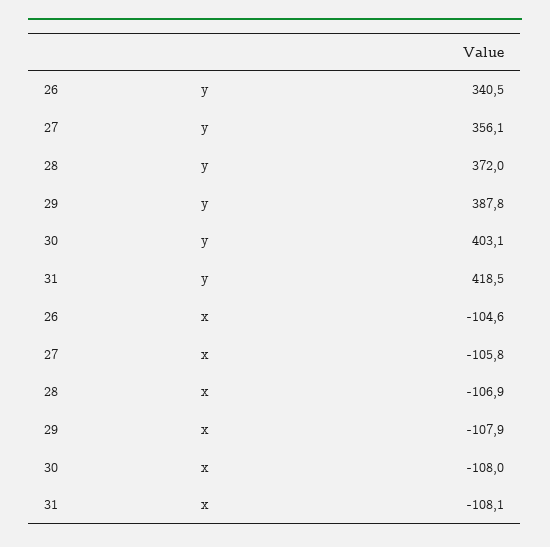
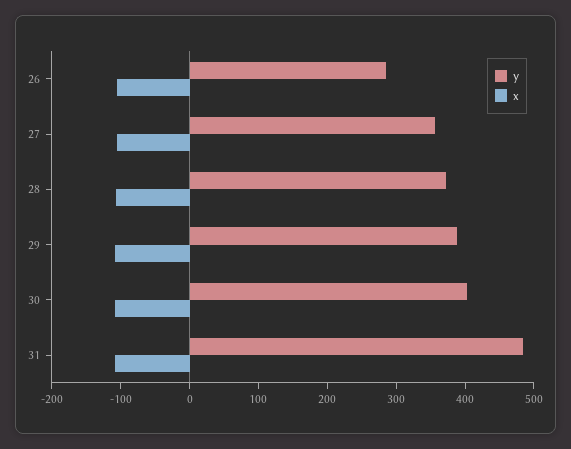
  {
    "y": {
-     "26": 340.5,
+     "26": 280,
      "27": 356.1,
      "28": 372,
      "29": 387.8,
      "30": 403.1,
-     "31": 418.5
+     "31": 480
    },
    "x": {
      "26": -104.6,
      "27": -105.8,
      "28": -106.9,
      "29": -107.9,
      "30": -108,
      "31": -108.1
    }
  }

